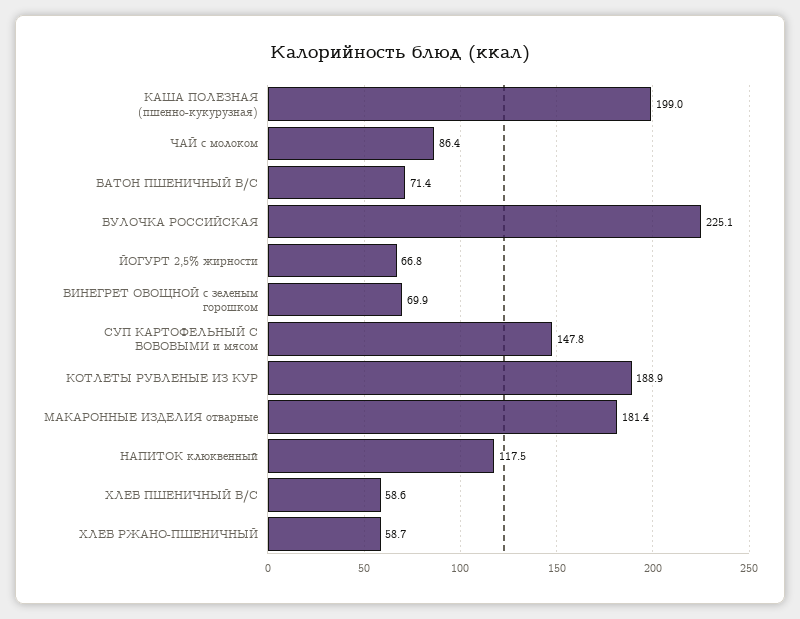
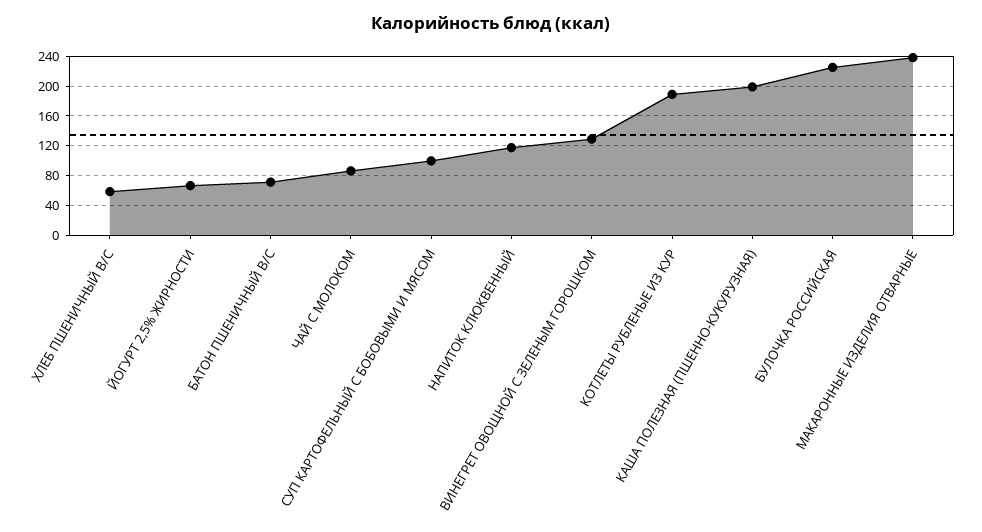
  {
    "КАША ПОЛЕЗНАЯ (пшенно-кукурузная)": 199,
    "ЧАЙ с молоком": 86.4,
    "БАТОН ПШЕНИЧНЫЙ В/С": 71.4,
    "БУЛОЧКА РОССИЙСКАЯ": 225.1,
    "ЙОГУРТ 2,5% жирности": 66.8,
-   "ВИНЕГРЕТ ОВОЩНОЙ с зеленым горошком": 69.9,
+   "ВИНЕГРЕТ ОВОЩНОЙ с зеленым горошком": 130,
-   "СУП КАРТОФЕЛЬНЫЙ С БОБОВЫМИ и мясом": 147.8,
+   "СУП КАРТОФЕЛЬНЫЙ С БОБОВЫМИ и мясом": 100,
    "КОТЛЕТЫ РУБЛЕНЫЕ ИЗ КУР": 188.9,
-   "МАКАРОННЫЕ ИЗДЕЛИЯ отварные": 181.4,
+   "МАКАРОННЫЕ ИЗДЕЛИЯ отварные": 240,
    "НАПИТОК клюквенный": 117.5,
-   "ХЛЕБ ПШЕНИЧНЫЙ В/С": 58.6,
+   "ХЛЕБ ПШЕНИЧНЫЙ В/С": 58.6
-   "ХЛЕБ РЖАНО-ПШЕНИЧНЫЙ": 58.7
  }

